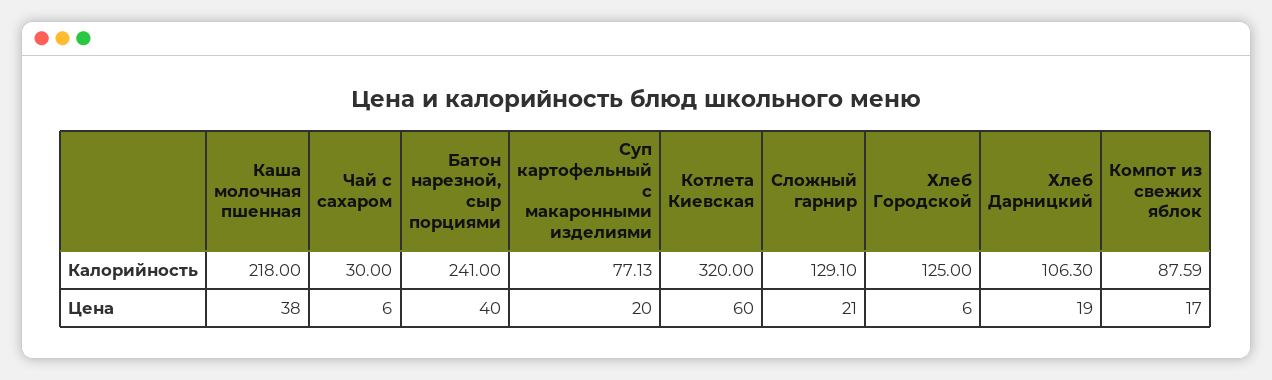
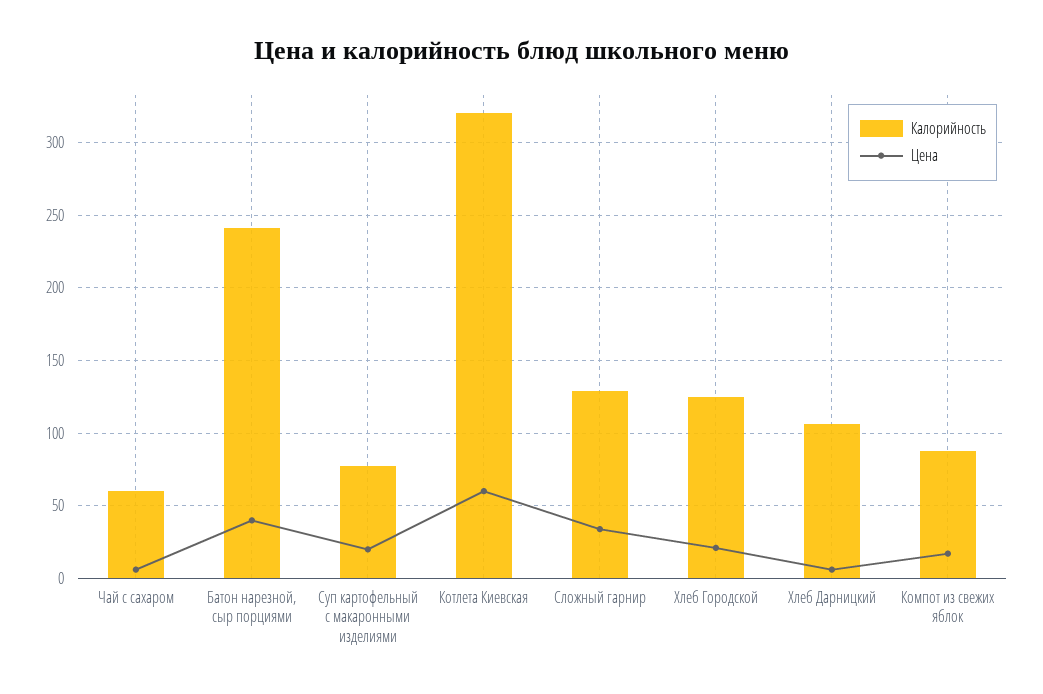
  {
    "Калорийность": {
-     "Каша молочная пшенная": 218,
-     "Чай с сахаром": 30,
+     "Чай с сахаром": 60,
      "Батон нарезной, сыр порциями": 241,
      "Суп картофельный с макаронными изделиями": 77.13,
      "Котлета Киевская": 320,
      "Сложный гарнир": 129.1,
      "Хлеб Городской": 125,
      "Хлеб Дарницкий": 106.3,
      "Компот из свежих яблок": 87.59
    },
    "Цена": {
-     "Каша молочная пшенная": 38,
      "Чай с сахаром": 6,
      "Батон нарезной, сыр порциями": 40,
      "Суп картофельный с макаронными изделиями": 20,
      "Котлета Киевская": 60,
-     "Сложный гарнир": 21,
+     "Сложный гарнир": 35,
-     "Хлеб Городской": 6,
+     "Хлеб Городской": 20,
-     "Хлеб Дарницкий": 19,
+     "Хлеб Дарницкий": 5,
      "Компот из свежих яблок": 17
    }
  }

